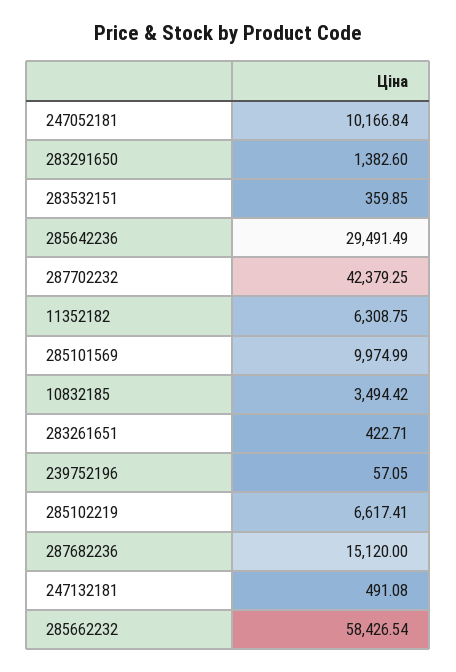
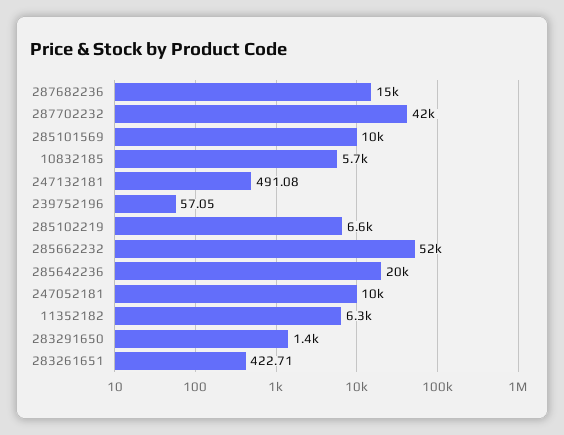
  {
    "247052181": 10166.84,
    "283291650": 1382.6,
-   "283532151": 359.85,
-   "285642236": 29491.49,
+   "285642236": 20000,
    "287702232": 42379.25,
    "11352182": 6308.75,
    "285101569": 9974.99,
-   "10832185": 3494.42,
+   "10832185": 5700,
    "283261651": 422.71,
    "239752196": 57.05,
    "285102219": 6617.41,
    "287682236": 15120,
    "247132181": 491.08,
-   "285662232": 58426.54
+   "285662232": 52000
  }

